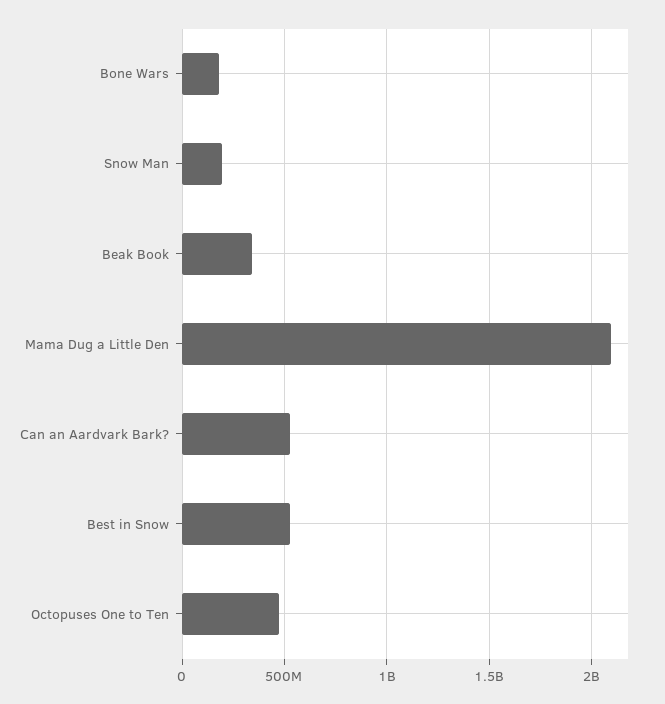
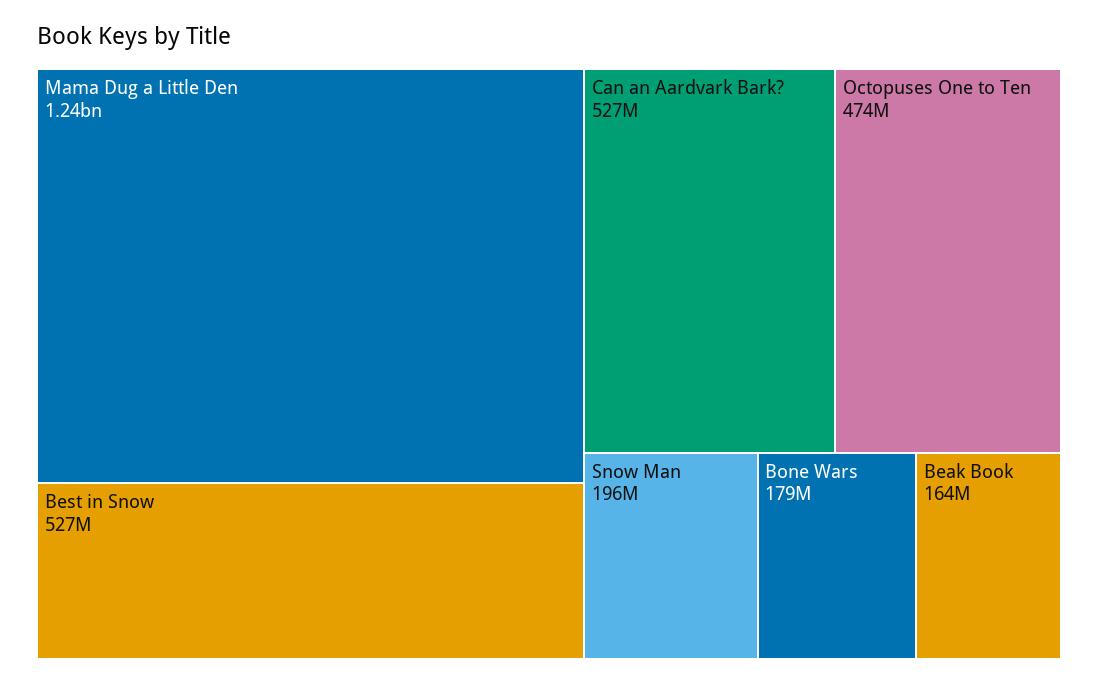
  {
    "Bone Wars": 179000000,
    "Snow Man": 196000000,
-   "Beak Book": 350000000,
+   "Beak Book": 164000000,
-   "Mama Dug a Little Den": 2100000000,
+   "Mama Dug a Little Den": 1240000000,
    "Can an Aardvark Bark?": 527000000,
    "Best in Snow": 527000000,
    "Octopuses One to Ten": 474000000
  }

